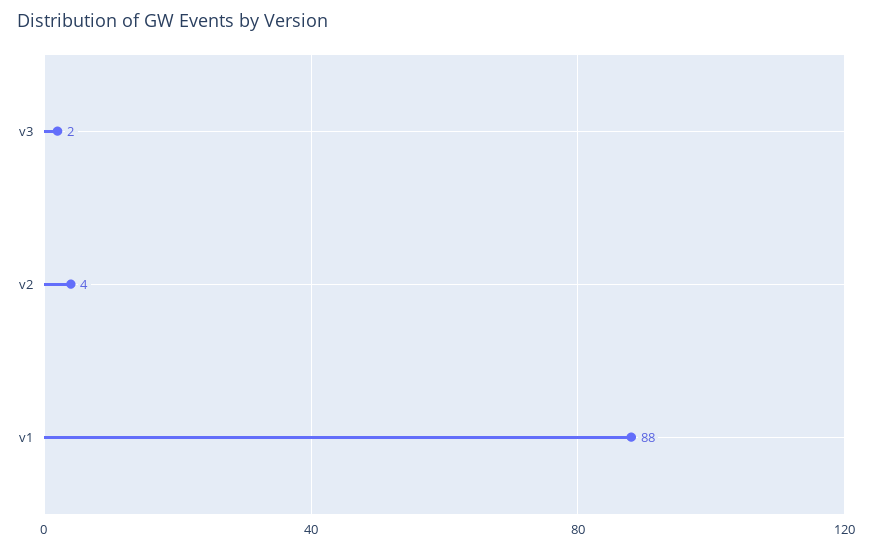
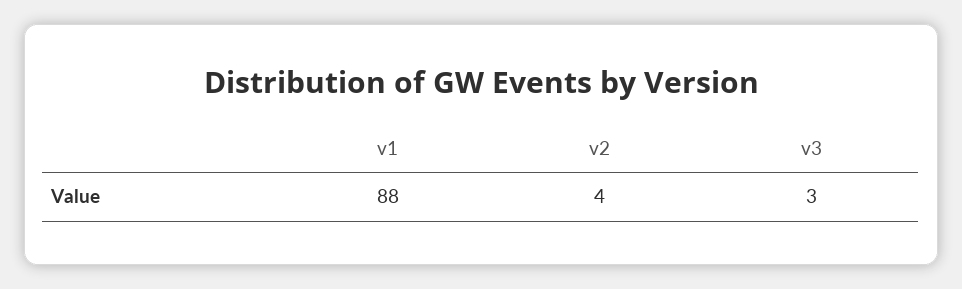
  {
-   "v3": 2,
+   "v3": 3,
    "v2": 4,
    "v1": 88
  }

